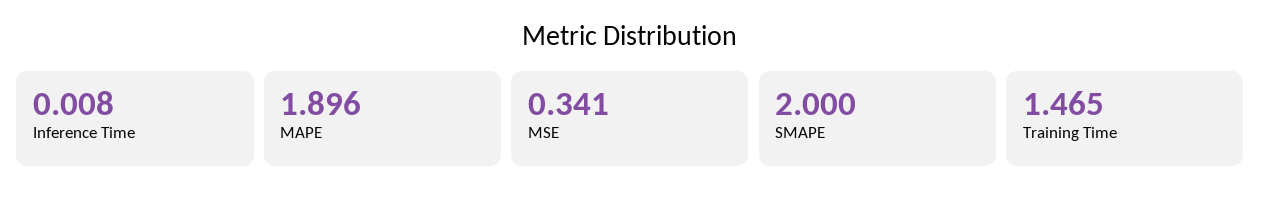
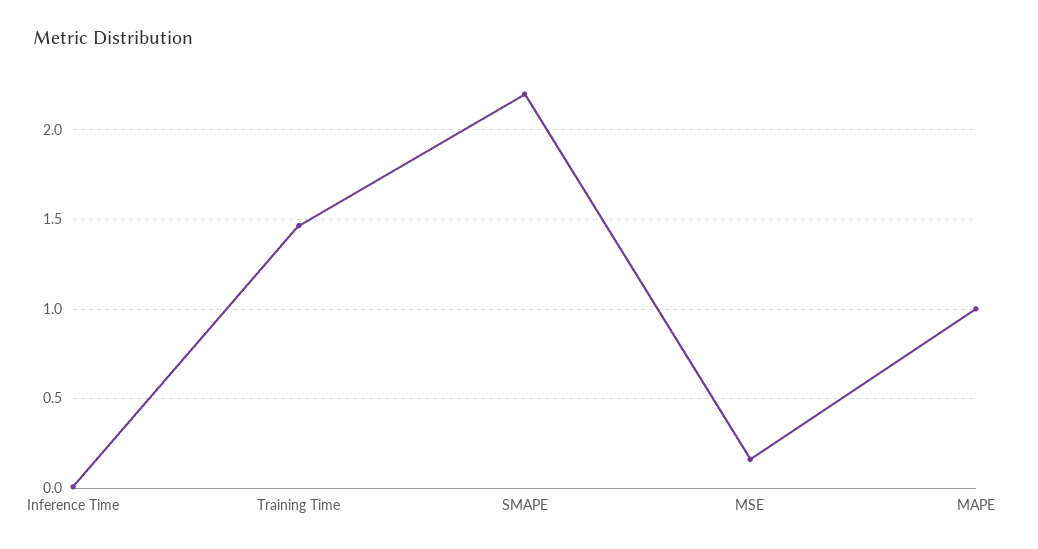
  {
    "Inference Time": 0.008,
-   "MAPE": 1.896,
+   "MAPE": 1,
-   "MSE": 0.341,
+   "MSE": 0.15,
-   "SMAPE": 2,
+   "SMAPE": 2.2,
    "Training Time": 1.465
  }

